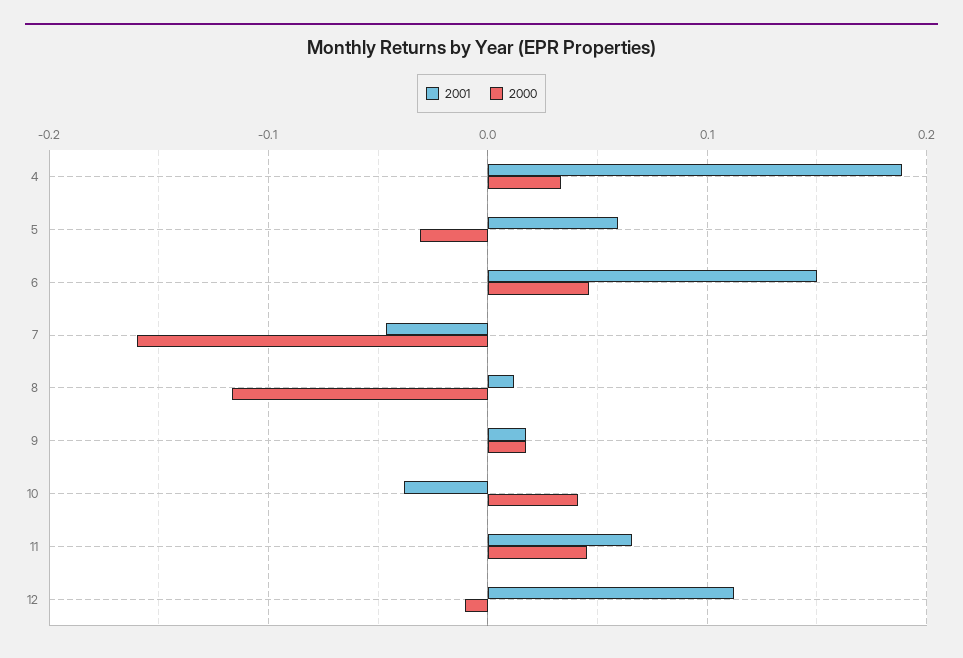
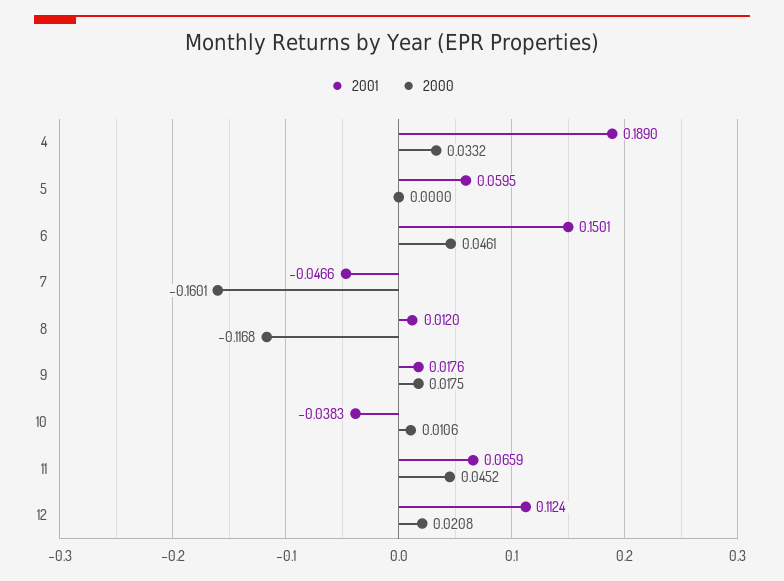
  {
    "2001": {
      "4": 0.189,
      "5": 0.0595,
      "6": 0.1501,
      "7": -0.0466,
      "8": 0.012,
      "9": 0.0176,
      "10": -0.0383,
      "11": 0.0659,
      "12": 0.1124
    },
    "2000": {
      "4": 0.0332,
-     "5": -0.03,
+     "5": 0,
      "6": 0.0461,
      "7": -0.1601,
      "8": -0.1168,
      "9": 0.0175,
-     "10": 0.04,
+     "10": 0.0106,
      "11": 0.0452,
-     "12": -0.01
+     "12": 0.0208
    }
  }

